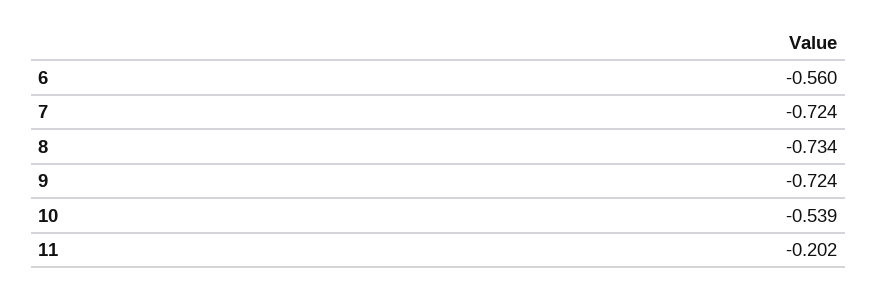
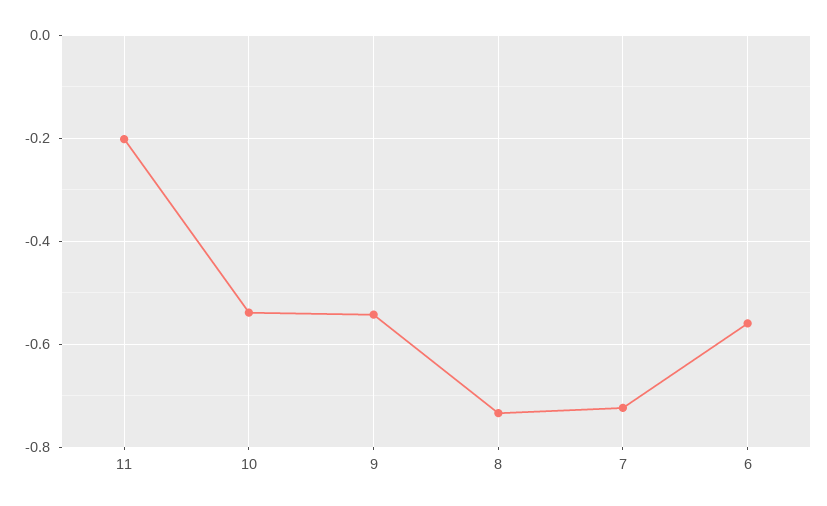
  {
    "6": -0.56,
    "7": -0.724,
    "8": -0.734,
-   "9": -0.724,
+   "9": -0.54,
    "10": -0.539,
    "11": -0.202
  }

